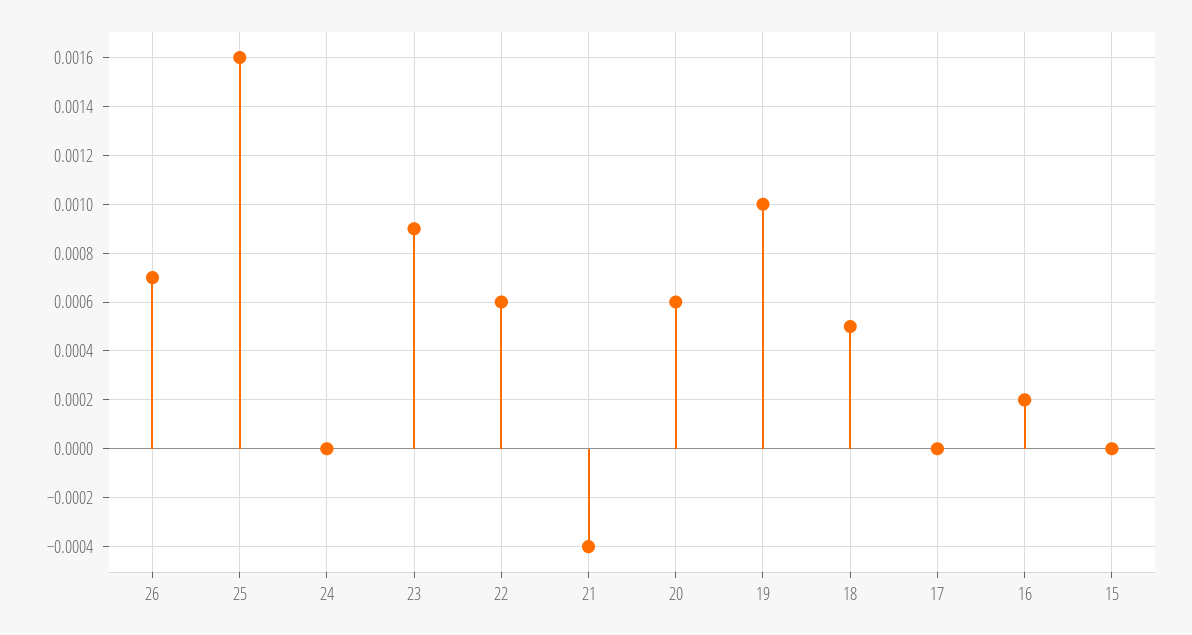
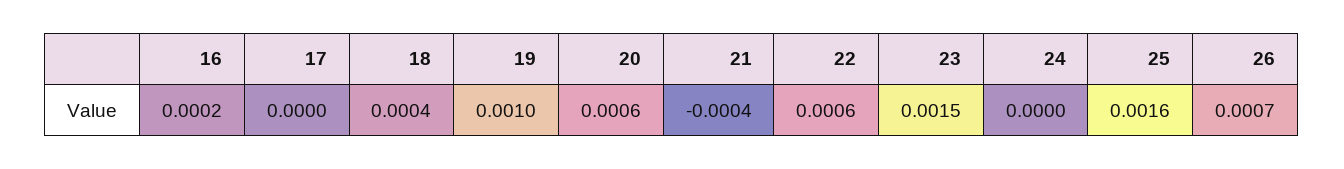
  {
    "26": 0.0007,
    "25": 0.0016,
    "24": 0,
-   "23": 0.0009,
+   "23": 0.0015,
    "22": 0.0006,
    "21": -0.0004,
    "20": 0.0006,
    "19": 0.001,
-   "18": 0.0005,
+   "18": 0.0004,
    "17": 0,
-   "16": 0.0002,
+   "16": 0.0002
-   "15": 0
  }

